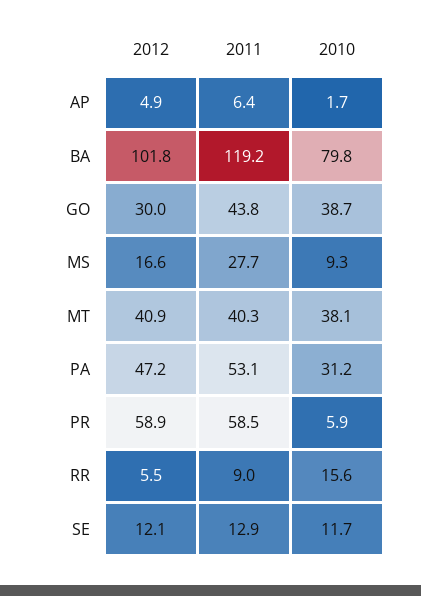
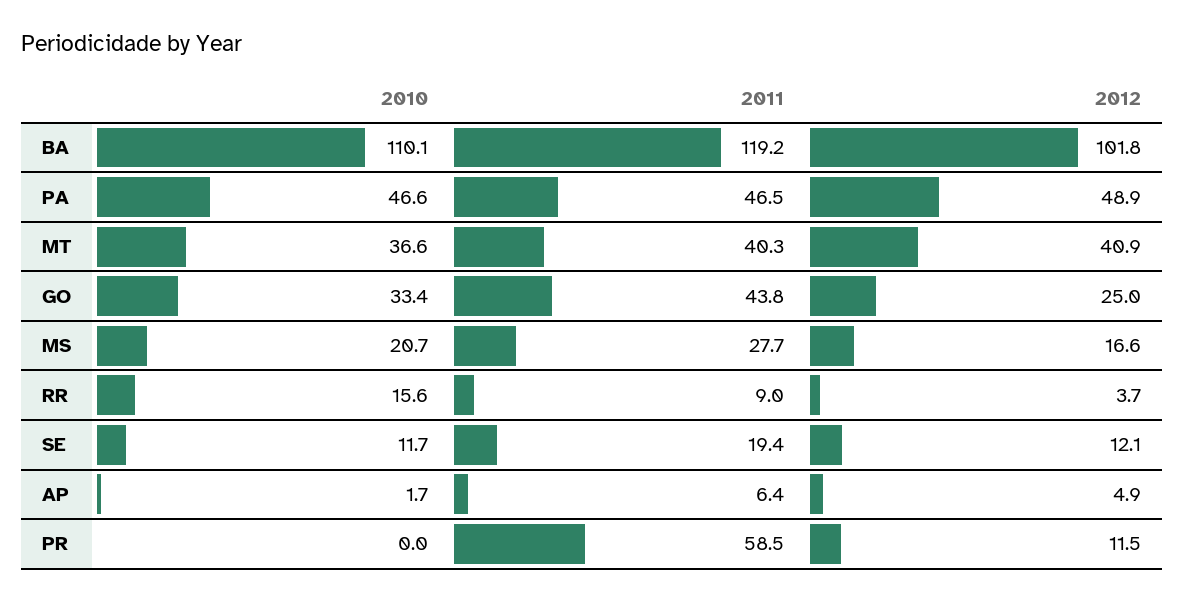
  {
    "2012": {
      "AP": 4.9,
      "BA": 101.8,
-     "GO": 30,
+     "GO": 25,
      "MS": 16.6,
      "MT": 40.9,
-     "PA": 47.2,
+     "PA": 48.9,
-     "PR": 58.9,
+     "PR": 11.5,
-     "RR": 5.5,
+     "RR": 3.7,
      "SE": 12.1
    },
    "2011": {
      "AP": 6.4,
      "BA": 119.2,
      "GO": 43.8,
      "MS": 27.7,
      "MT": 40.3,
-     "PA": 53.1,
+     "PA": 46.5,
      "PR": 58.5,
      "RR": 9,
-     "SE": 12.9
+     "SE": 19.4
    },
    "2010": {
      "AP": 1.7,
-     "BA": 79.8,
+     "BA": 110.1,
-     "GO": 38.7,
+     "GO": 33.4,
-     "MS": 9.3,
+     "MS": 20.7,
-     "MT": 38.1,
+     "MT": 36.6,
-     "PA": 31.2,
+     "PA": 46.6,
-     "PR": 5.9,
+     "PR": 0,
      "RR": 15.6,
      "SE": 11.7
    }
  }

